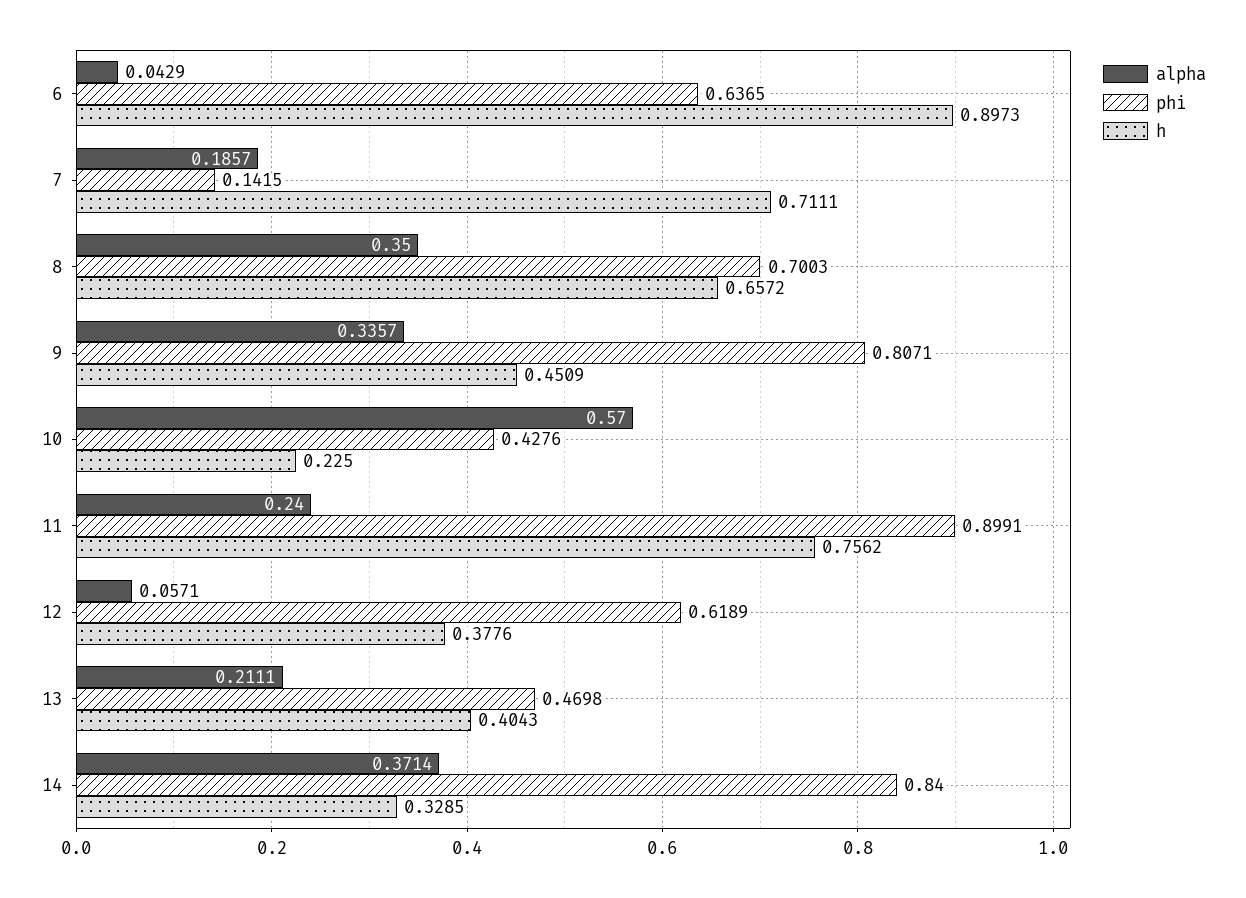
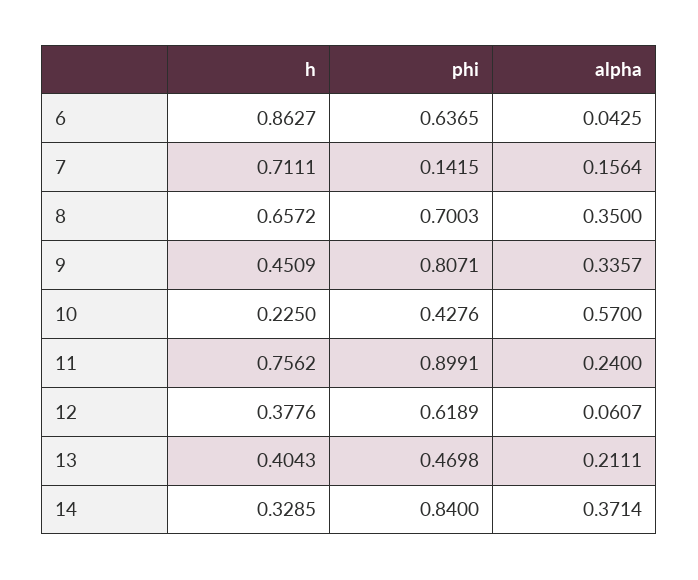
  {
    "alpha": {
-     "6": 0.0429,
+     "6": 0.0425,
-     "7": 0.1857,
+     "7": 0.1564,
      "8": 0.35,
      "9": 0.3357,
      "10": 0.57,
      "11": 0.24,
-     "12": 0.0571,
+     "12": 0.0607,
      "13": 0.2111,
      "14": 0.3714
    },
    "phi": {
      "6": 0.6365,
      "7": 0.1415,
      "8": 0.7003,
      "9": 0.8071,
      "10": 0.4276,
      "11": 0.8991,
      "12": 0.6189,
      "13": 0.4698,
      "14": 0.84
    },
    "h": {
-     "6": 0.8973,
+     "6": 0.8627,
      "7": 0.7111,
      "8": 0.6572,
      "9": 0.4509,
      "10": 0.225,
      "11": 0.7562,
      "12": 0.3776,
      "13": 0.4043,
      "14": 0.3285
    }
  }

